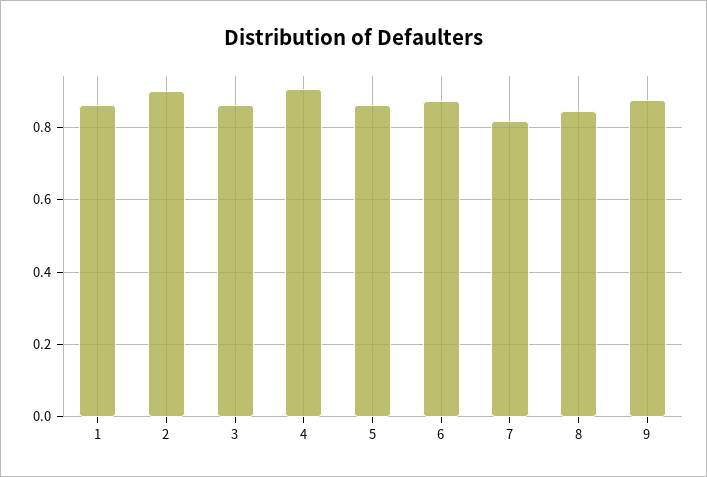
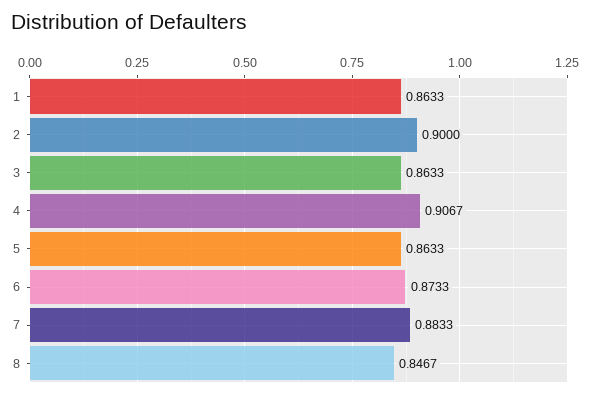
  {
    "1": 0.8633,
    "2": 0.9,
    "3": 0.8633,
    "4": 0.9067,
    "5": 0.8633,
    "6": 0.8733,
-   "7": 0.82,
+   "7": 0.8833,
-   "8": 0.8467,
+   "8": 0.8467
-   "9": 0.88
  }

